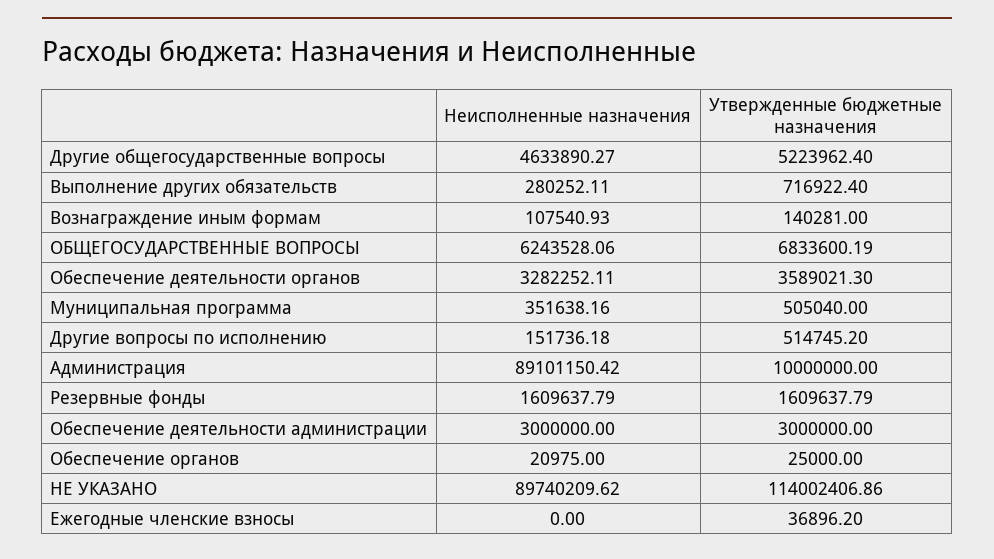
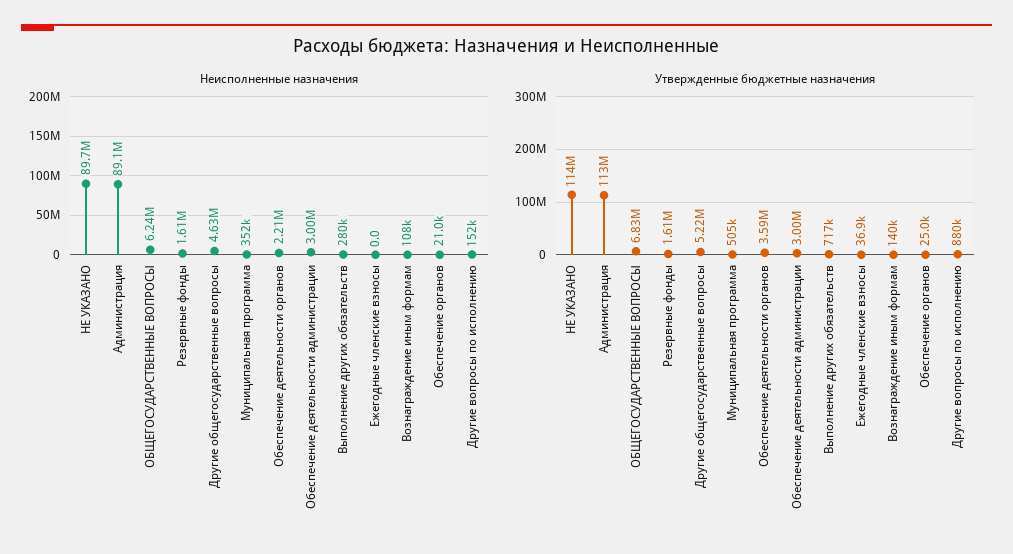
  {
    "Неисполненные назначения": {
      "Другие общегосударственные вопросы": 4633890.27,
      "Выполнение других обязательств": 280252.11,
      "Вознаграждение иным формам": 107540.93,
      "ОБЩЕГОСУДАРСТВЕННЫЕ ВОПРОСЫ": 6243528.06,
-     "Обеспечение деятельности органов": 3282252.11,
+     "Обеспечение деятельности органов": 2210000,
      "Муниципальная программа": 351638.16,
      "Другие вопросы по исполнению": 151736.18,
      "Администрация": 89101150.42,
      "Резервные фонды": 1609637.79,
      "Обеспечение деятельности администрации": 3000000,
      "Обеспечение органов": 20975,
      "НЕ УКАЗАНО": 89740209.62,
      "Ежегодные членские взносы": 0
    },
    "Утвержденные бюджетные назначения": {
      "Другие общегосударственные вопросы": 5223962.4,
      "Выполнение других обязательств": 716922.4,
      "Вознаграждение иным формам": 140281,
      "ОБЩЕГОСУДАРСТВЕННЫЕ ВОПРОСЫ": 6833600.19,
      "Обеспечение деятельности органов": 3589021.3,
      "Муниципальная программа": 505040,
-     "Другие вопросы по исполнению": 514745.2,
+     "Другие вопросы по исполнению": 880000,
-     "Администрация": 10000000,
+     "Администрация": 113000000,
      "Резервные фонды": 1609637.79,
      "Обеспечение деятельности администрации": 3000000,
      "Обеспечение органов": 25000,
      "НЕ УКАЗАНО": 114002406.86,
      "Ежегодные членские взносы": 36896.2
    }
  }

